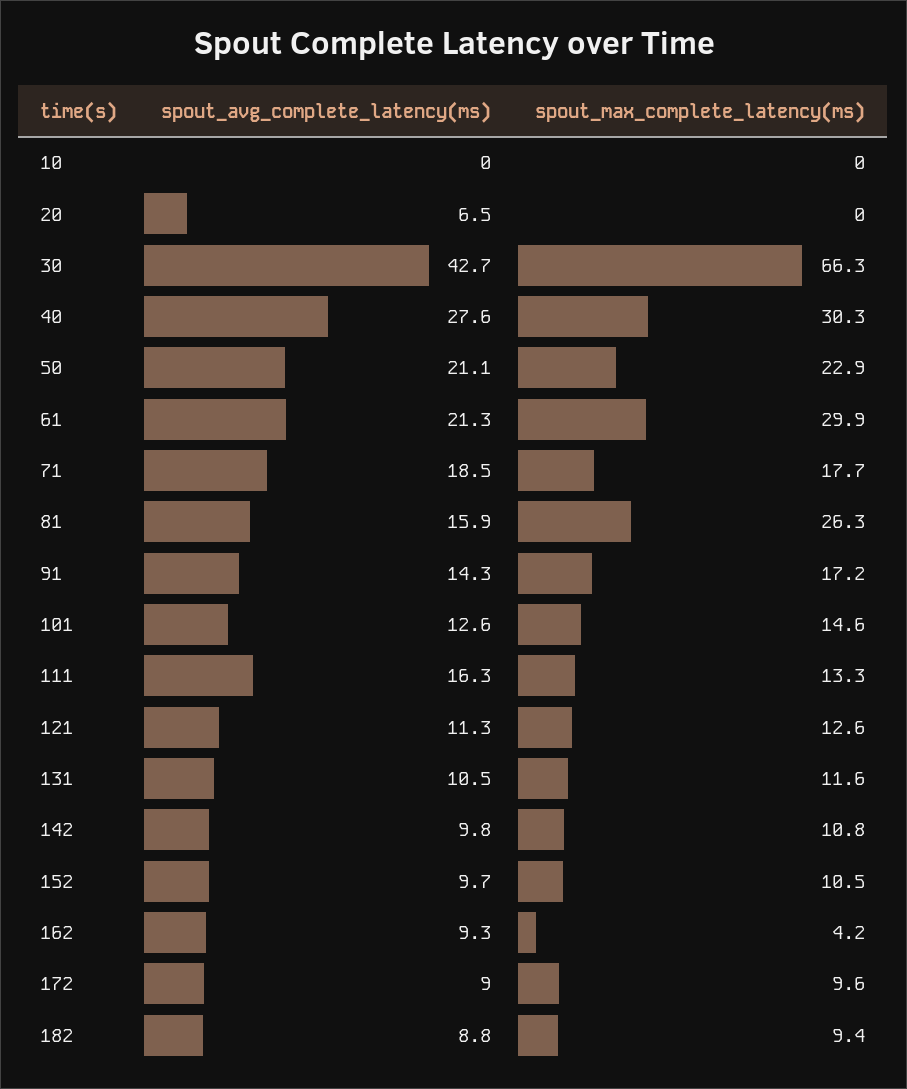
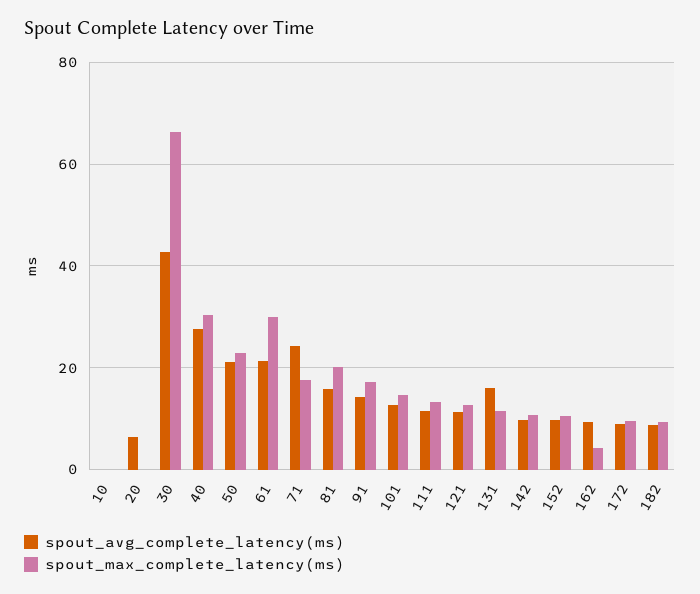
  {
    "spout_avg_complete_latency(ms)": {
      "10": 0,
      "20": 6.5,
      "30": 42.7,
      "40": 27.6,
      "50": 21.1,
      "61": 21.3,
-     "71": 18.5,
+     "71": 24,
      "81": 15.9,
      "91": 14.3,
      "101": 12.6,
-     "111": 16.3,
+     "111": 12,
      "121": 11.3,
-     "131": 10.5,
+     "131": 16,
      "142": 9.8,
      "152": 9.7,
      "162": 9.3,
      "172": 9,
      "182": 8.8
    },
    "spout_max_complete_latency(ms)": {
      "10": 0,
      "20": 0,
      "30": 66.3,
      "40": 30.3,
      "50": 22.9,
      "61": 29.9,
      "71": 17.7,
-     "81": 26.3,
+     "81": 20,
      "91": 17.2,
      "101": 14.6,
      "111": 13.3,
      "121": 12.6,
      "131": 11.6,
      "142": 10.8,
      "152": 10.5,
      "162": 4.2,
      "172": 9.6,
      "182": 9.4
    }
  }

